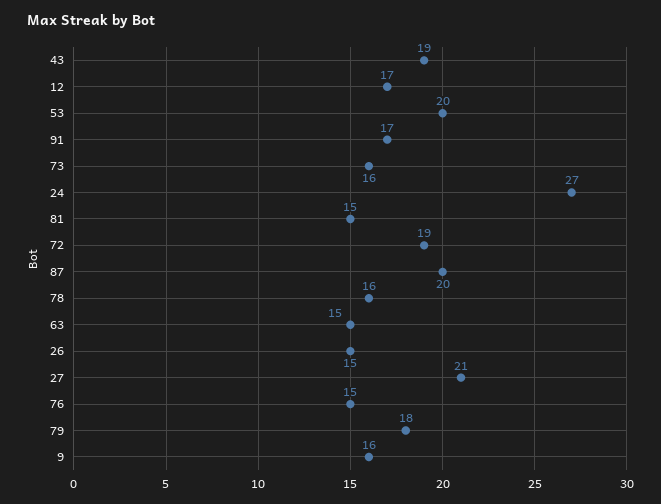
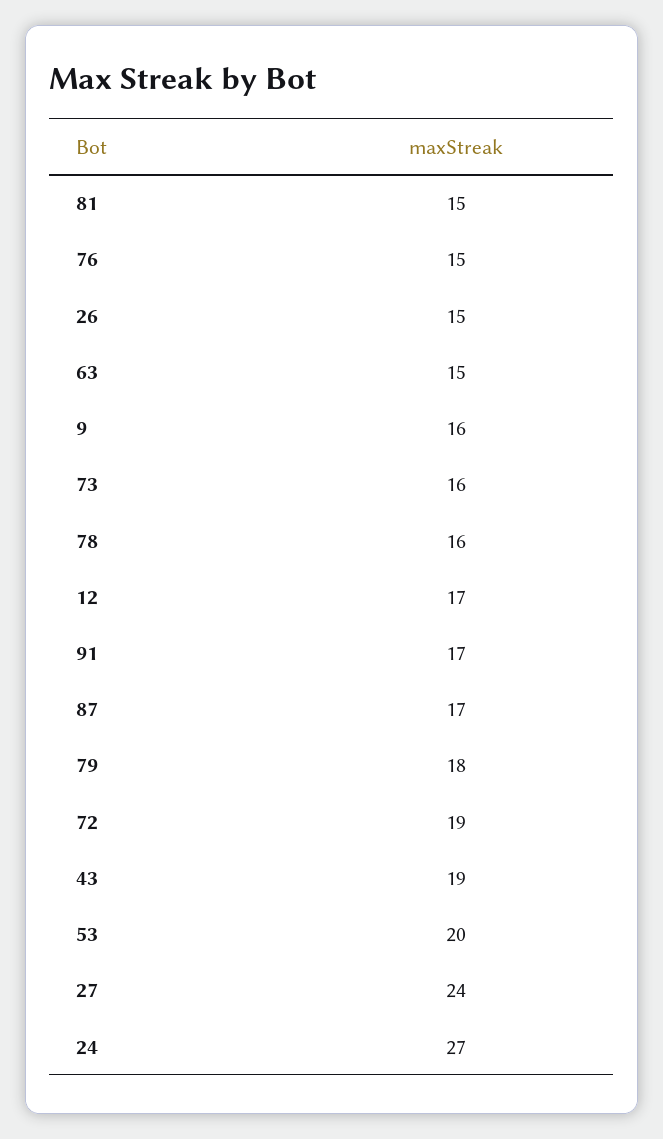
  {
    "43": 19,
    "12": 17,
    "53": 20,
    "91": 17,
    "73": 16,
    "24": 27,
    "81": 15,
    "72": 19,
-   "87": 20,
+   "87": 17,
    "78": 16,
    "63": 15,
    "26": 15,
-   "27": 21,
+   "27": 24,
    "76": 15,
    "79": 18,
    "9": 16
  }

